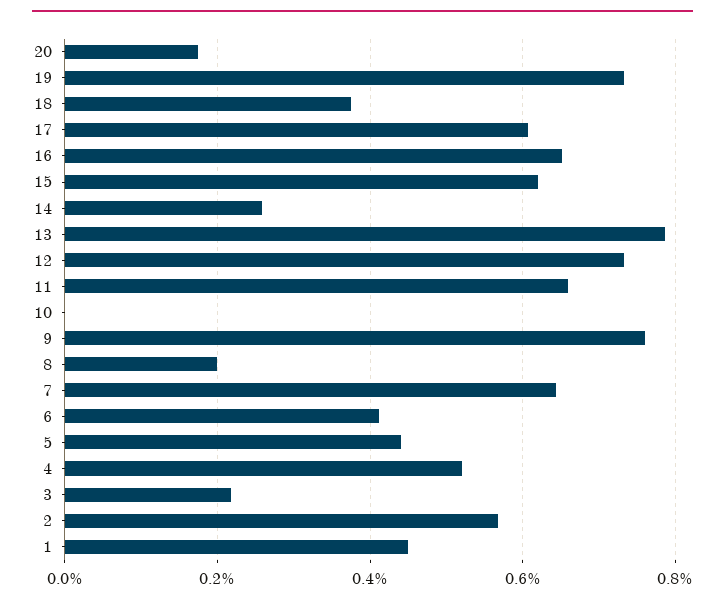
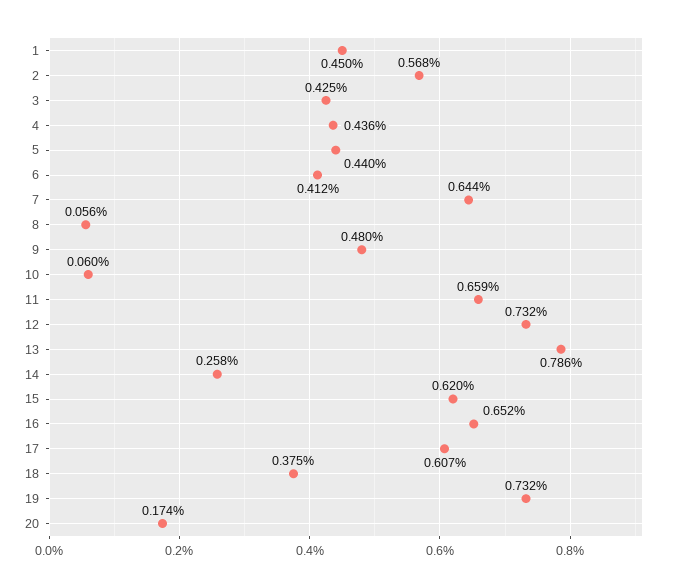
  {
    "20": 0.174,
    "19": 0.732,
    "18": 0.375,
    "17": 0.607,
    "16": 0.652,
    "15": 0.62,
    "14": 0.258,
    "13": 0.786,
    "12": 0.732,
    "11": 0.659,
-   "10": 0,
+   "10": 0.06,
-   "9": 0.76,
+   "9": 0.48,
-   "8": 0.2,
+   "8": 0.056,
    "7": 0.644,
    "6": 0.412,
    "5": 0.44,
-   "4": 0.52,
+   "4": 0.436,
-   "3": 0.22,
+   "3": 0.425,
    "2": 0.568,
    "1": 0.45
  }

